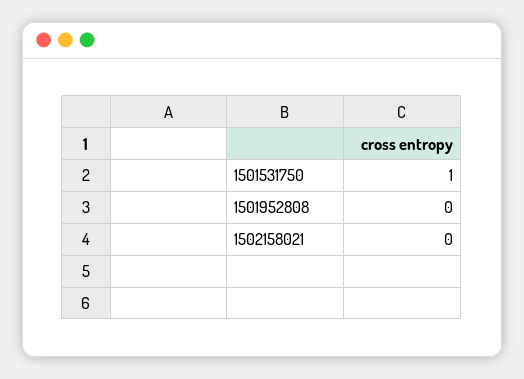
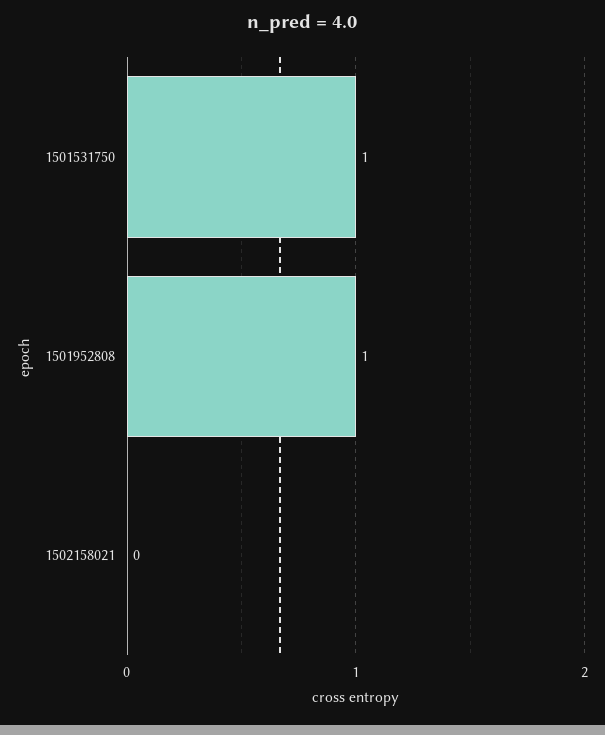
  {
    "1501531750": 1,
-   "1501952808": 0,
+   "1501952808": 1,
    "1502158021": 0
  }

